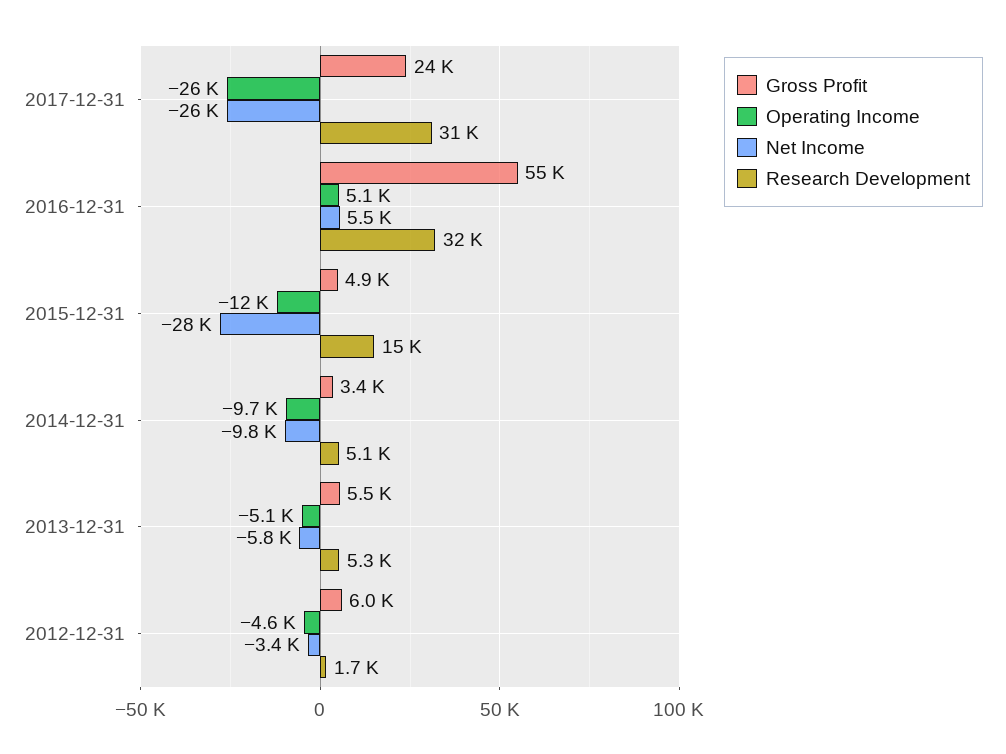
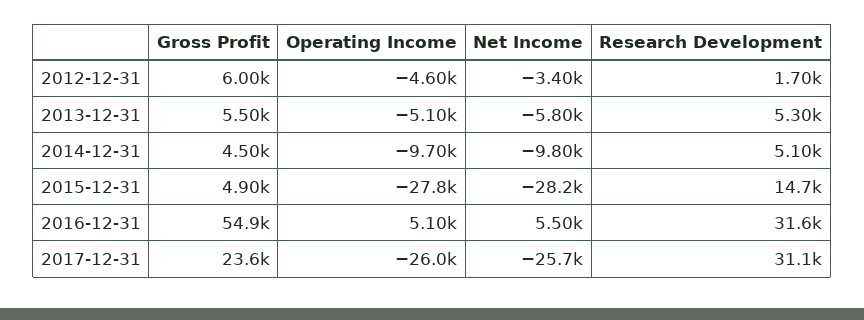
  {
    "Gross Profit": {
      "2017-12-31": 23600,
      "2016-12-31": 54900,
      "2015-12-31": 4900,
-     "2014-12-31": 3400,
+     "2014-12-31": 4500,
      "2013-12-31": 5500,
      "2012-12-31": 6000
    },
    "Operating Income": {
      "2017-12-31": -26000,
      "2016-12-31": 5100,
-     "2015-12-31": -12000,
+     "2015-12-31": -27800,
      "2014-12-31": -9700,
      "2013-12-31": -5100,
      "2012-12-31": -4600
    },
    "Net Income": {
      "2017-12-31": -25700,
      "2016-12-31": 5500,
      "2015-12-31": -28200,
      "2014-12-31": -9800,
      "2013-12-31": -5800,
      "2012-12-31": -3400
    },
    "Research Development": {
      "2017-12-31": 31100,
      "2016-12-31": 31600,
      "2015-12-31": 14700,
      "2014-12-31": 5100,
      "2013-12-31": 5300,
      "2012-12-31": 1700
    }
  }

